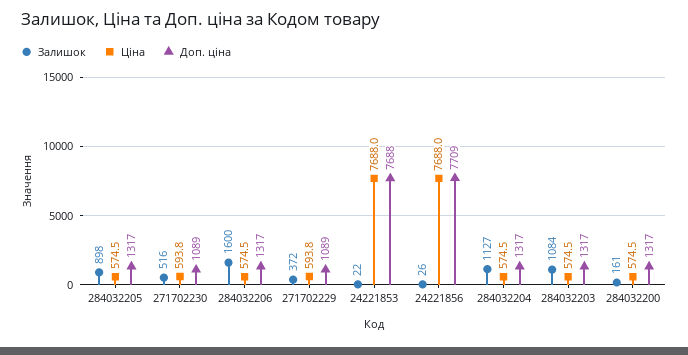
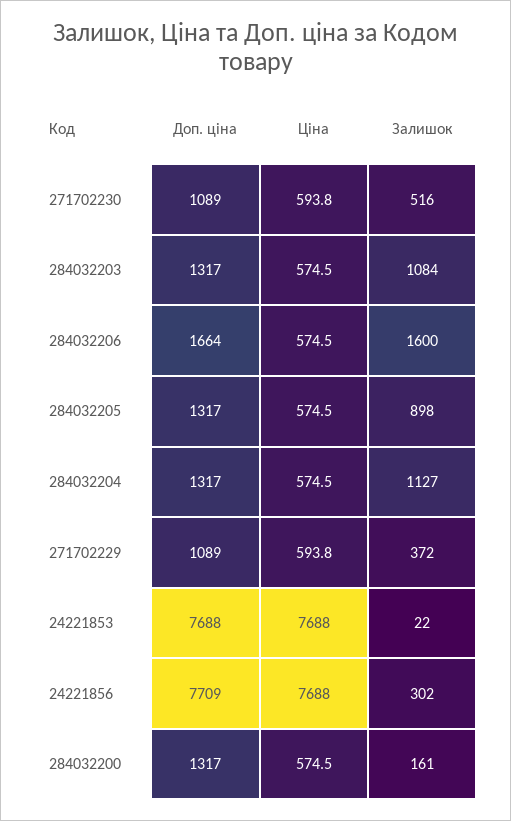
  {
    "Залишок": {
      "284032205": 898,
      "271702230": 516,
      "284032206": 1600,
      "271702229": 372,
      "24221853": 22,
-     "24221856": 26,
+     "24221856": 302,
      "284032204": 1127,
      "284032203": 1084,
      "284032200": 161
    },
    "Ціна": {
      "284032205": 574.5,
      "271702230": 593.8,
      "284032206": 574.5,
      "271702229": 593.8,
      "24221853": 7688,
      "24221856": 7688,
      "284032204": 574.5,
      "284032203": 574.5,
      "284032200": 574.5
    },
    "Доп. ціна": {
      "284032205": 1317,
      "271702230": 1089,
-     "284032206": 1317,
+     "284032206": 1664,
      "271702229": 1089,
      "24221853": 7688,
      "24221856": 7709,
      "284032204": 1317,
      "284032203": 1317,
      "284032200": 1317
    }
  }

